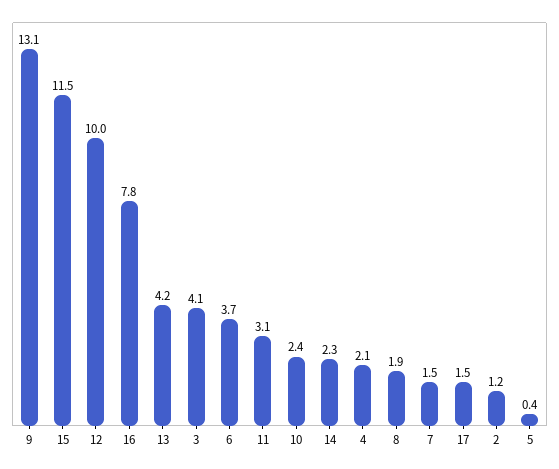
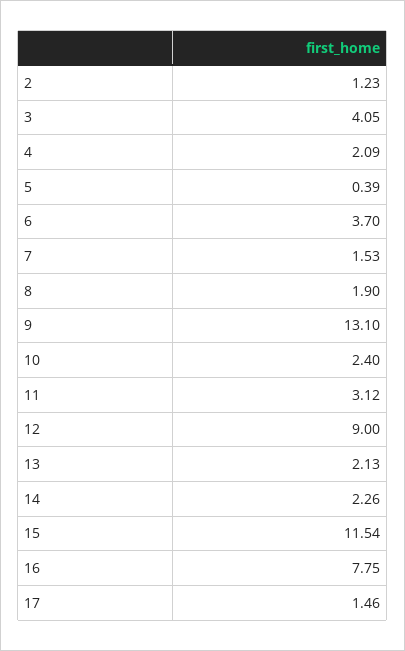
  {
    "9": 13.1,
    "15": 11.54,
-   "12": 10,
+   "12": 9,
    "16": 7.75,
-   "13": 4.2,
+   "13": 2.13,
    "3": 4.05,
    "6": 3.7,
    "11": 3.12,
    "10": 2.4,
    "14": 2.26,
    "4": 2.09,
    "8": 1.9,
    "7": 1.53,
    "17": 1.46,
    "2": 1.23,
    "5": 0.39
  }

